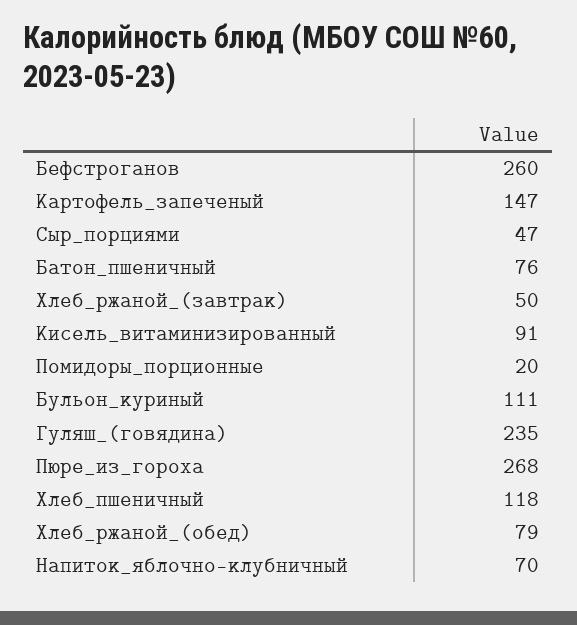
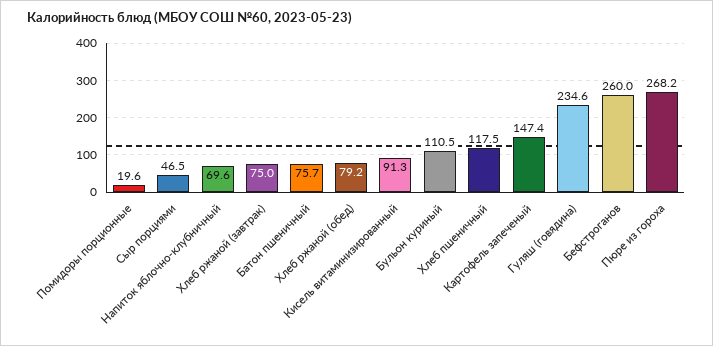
  {
    "Бефстроганов": 260,
    "Картофель_запеченый": 147.4,
    "Сыр_порциями": 46.5,
    "Батон_пшеничный": 75.7,
-   "Хлеб_ржаной_(завтрак)": 50,
+   "Хлеб_ржаной_(завтрак)": 75,
    "Кисель_витаминизированный": 91.3,
    "Помидоры_порционные": 19.6,
    "Бульон_куриный": 110.5,
    "Гуляш_(говядина)": 234.6,
    "Пюре_из_гороха": 268.2,
    "Хлеб_пшеничный": 117.5,
    "Хлеб_ржаной_(обед)": 79.2,
    "Напиток_яблочно-клубничный": 69.6
  }

